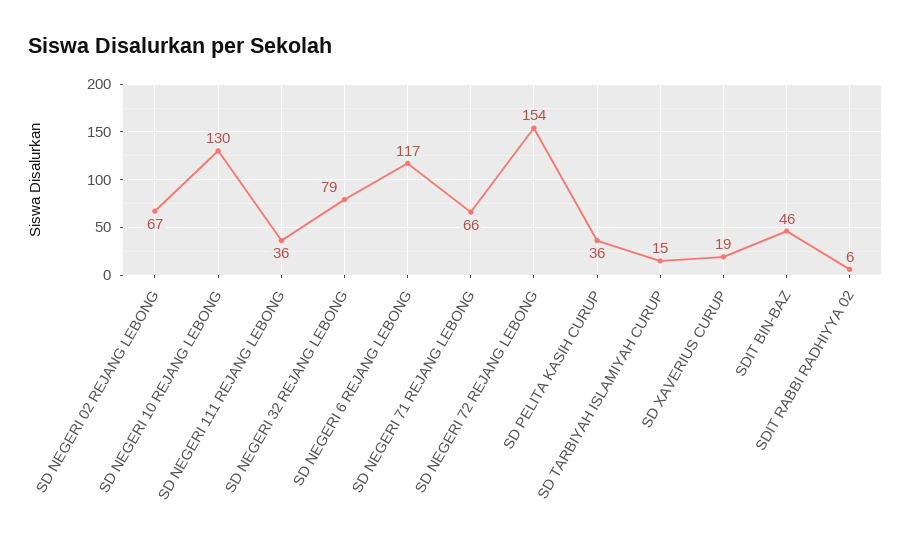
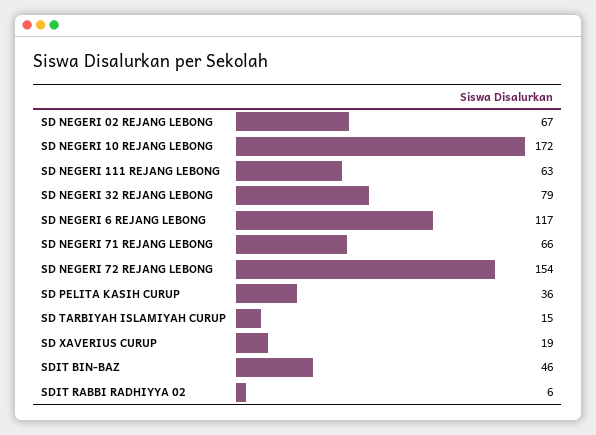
  {
    "SD NEGERI 02 REJANG LEBONG": 67,
-   "SD NEGERI 10 REJANG LEBONG": 130,
+   "SD NEGERI 10 REJANG LEBONG": 172,
-   "SD NEGERI 111 REJANG LEBONG": 36,
+   "SD NEGERI 111 REJANG LEBONG": 63,
    "SD NEGERI 32 REJANG LEBONG": 79,
    "SD NEGERI 6 REJANG LEBONG": 117,
    "SD NEGERI 71 REJANG LEBONG": 66,
    "SD NEGERI 72 REJANG LEBONG": 154,
    "SD PELITA KASIH CURUP": 36,
    "SD TARBIYAH ISLAMIYAH CURUP": 15,
    "SD XAVERIUS CURUP": 19,
    "SDIT BIN-BAZ": 46,
    "SDIT RABBI RADHIYYA 02": 6
  }

